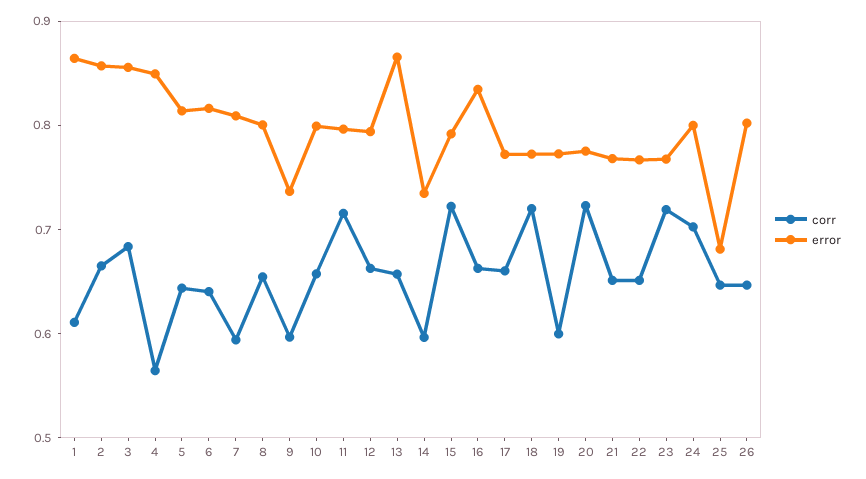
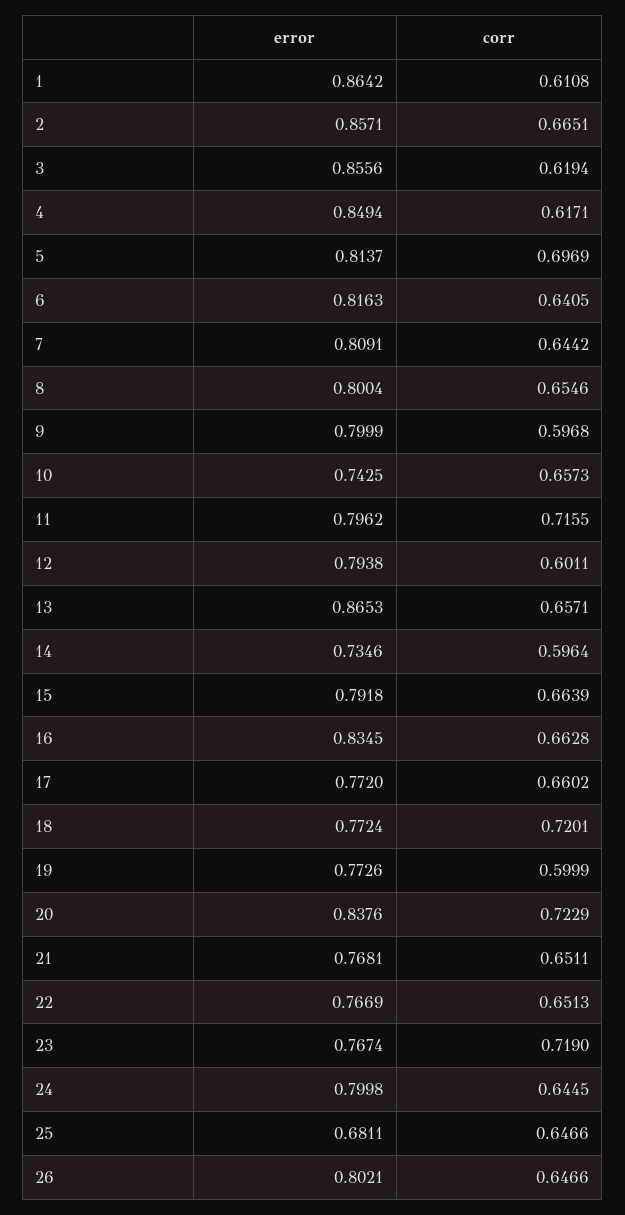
  {
    "corr": {
      "1": 0.6108,
      "2": 0.6651,
-     "3": 0.68,
+     "3": 0.6194,
-     "4": 0.56,
+     "4": 0.6171,
-     "5": 0.64,
+     "5": 0.6969,
      "6": 0.6405,
-     "7": 0.6,
+     "7": 0.6442,
      "8": 0.6546,
      "9": 0.5968,
      "10": 0.6573,
      "11": 0.7155,
-     "12": 0.66,
+     "12": 0.6011,
      "13": 0.6571,
      "14": 0.5964,
-     "15": 0.72,
+     "15": 0.6639,
      "16": 0.6628,
      "17": 0.6602,
      "18": 0.7201,
      "19": 0.5999,
      "20": 0.7229,
      "21": 0.6511,
      "22": 0.6513,
      "23": 0.719,
-     "24": 0.7,
+     "24": 0.6445,
      "25": 0.6466,
      "26": 0.6466
    },
    "error": {
      "1": 0.8642,
      "2": 0.8571,
      "3": 0.8556,
      "4": 0.8494,
      "5": 0.8137,
      "6": 0.8163,
      "7": 0.8091,
      "8": 0.8004,
-     "9": 0.74,
+     "9": 0.7999,
-     "10": 0.8,
+     "10": 0.7425,
      "11": 0.7962,
      "12": 0.7938,
      "13": 0.8653,
      "14": 0.7346,
      "15": 0.7918,
      "16": 0.8345,
      "17": 0.772,
      "18": 0.7724,
      "19": 0.7726,
-     "20": 0.78,
+     "20": 0.8376,
      "21": 0.7681,
      "22": 0.7669,
      "23": 0.7674,
      "24": 0.7998,
      "25": 0.6811,
      "26": 0.8021
    }
  }

